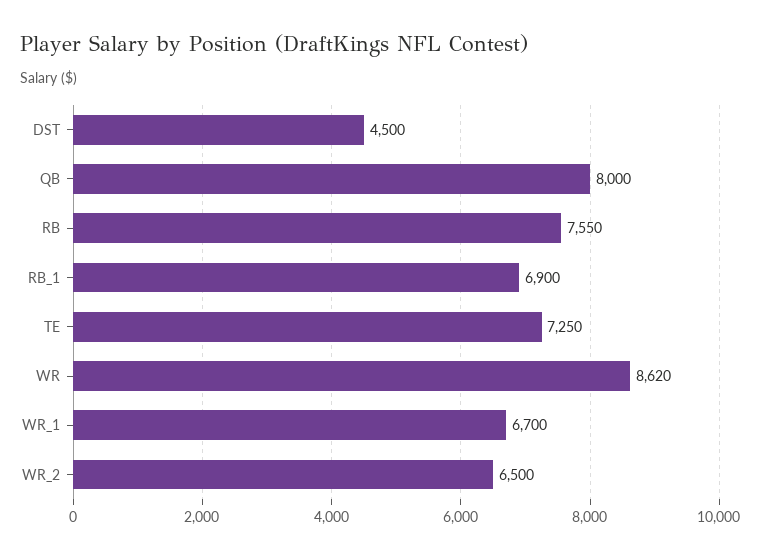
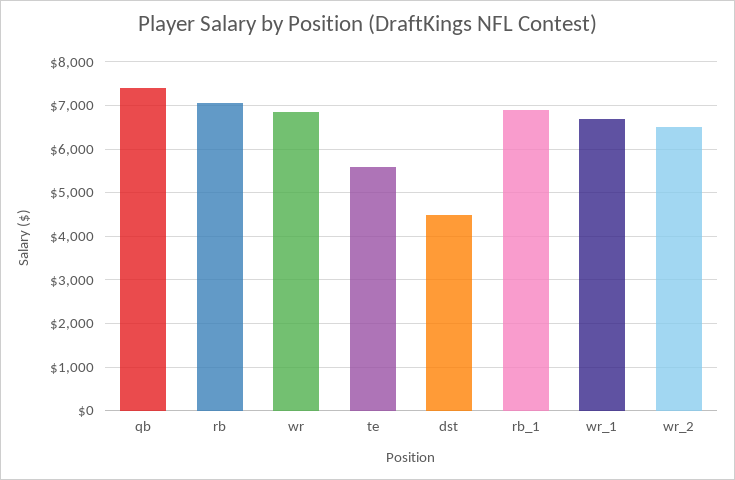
  {
    "DST": 4500,
-   "QB": 8000,
+   "QB": 7400,
-   "RB": 7550,
+   "RB": 7000,
    "RB_1": 6900,
-   "TE": 7250,
+   "TE": 5600,
-   "WR": 8620,
+   "WR": 6800,
    "WR_1": 6700,
    "WR_2": 6500
  }

